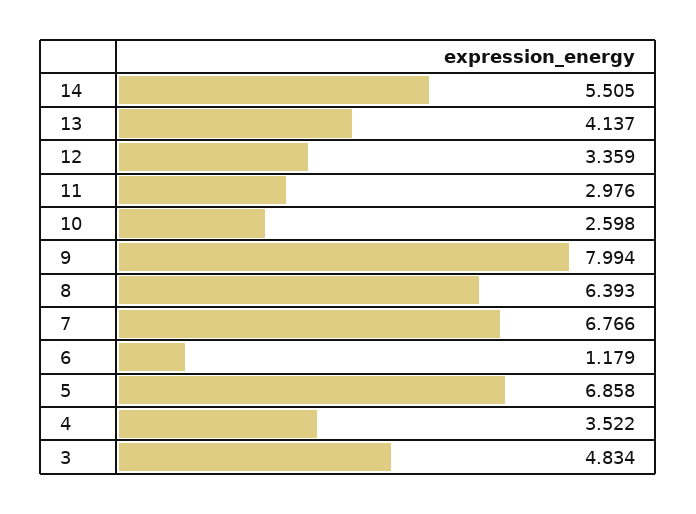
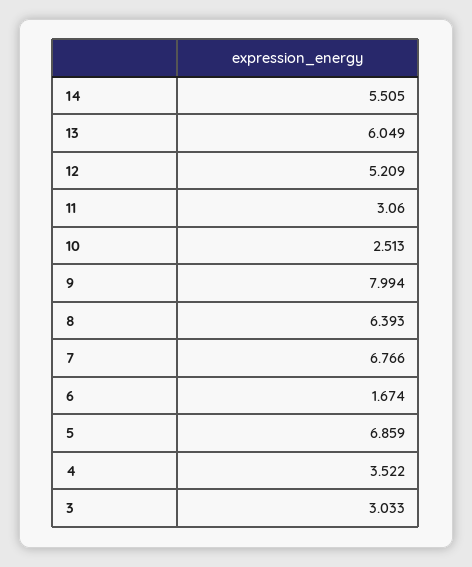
  {
    "14": 5.505,
-   "13": 4.137,
+   "13": 6.049,
-   "12": 3.359,
+   "12": 5.209,
-   "11": 2.976,
+   "11": 3.06,
-   "10": 2.598,
+   "10": 2.513,
    "9": 7.994,
    "8": 6.393,
    "7": 6.766,
-   "6": 1.179,
+   "6": 1.674,
-   "5": 6.858,
+   "5": 6.859,
    "4": 3.522,
-   "3": 4.834
+   "3": 3.033
  }

